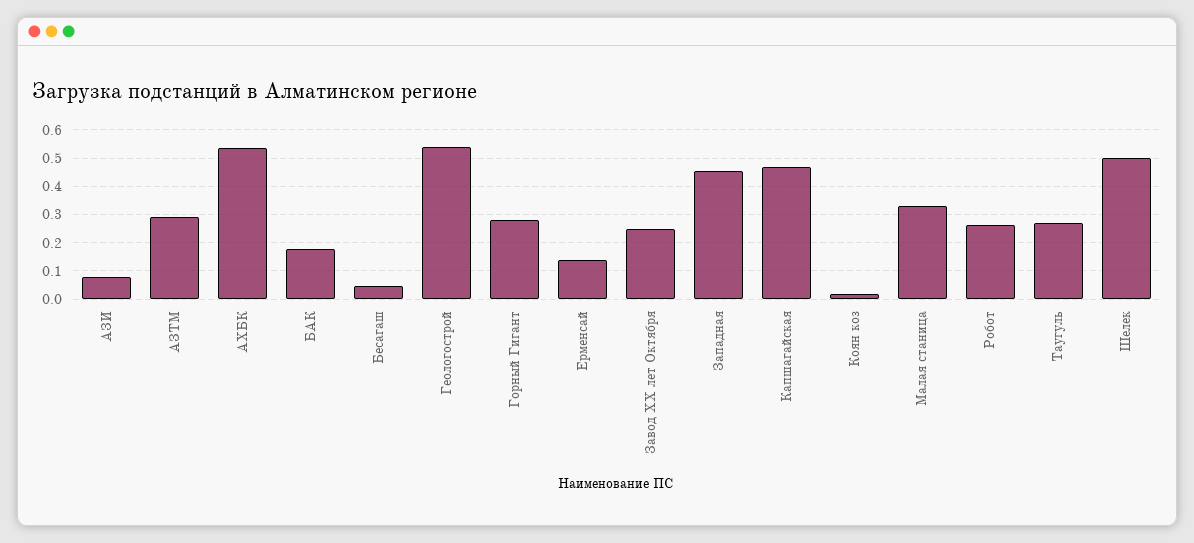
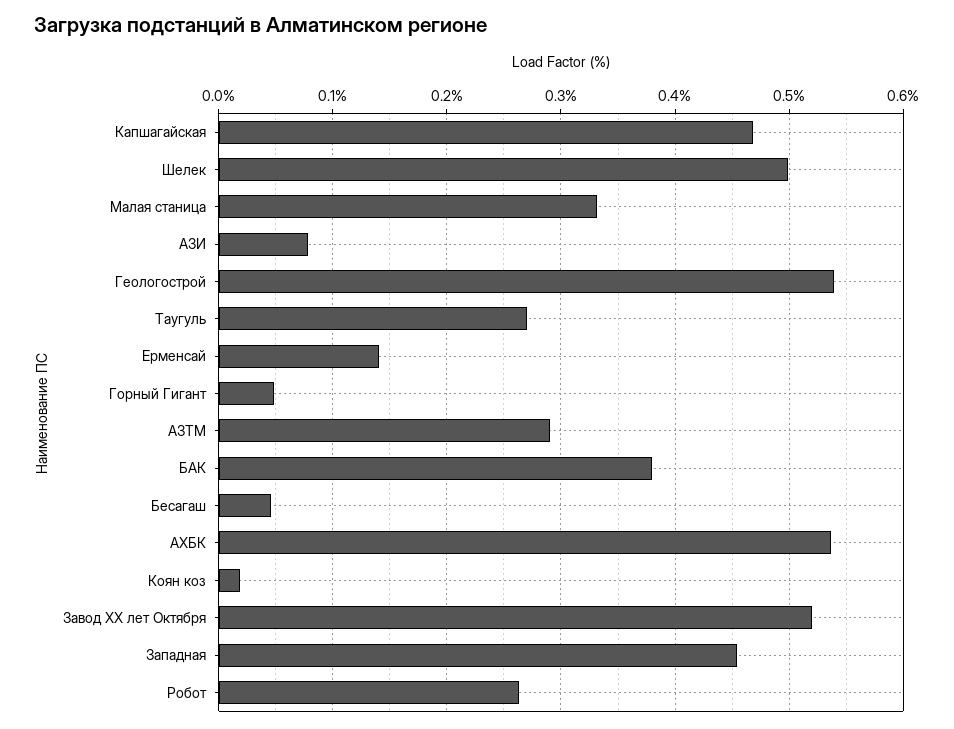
  {
    "АЗИ": 0.08,
    "АЗТМ": 0.29,
    "АХБК": 0.54,
-   "БАК": 0.175,
+   "БАК": 0.38,
    "Бесагаш": 0.05,
    "Геологострой": 0.54,
-   "Горный Гигант": 0.275,
+   "Горный Гигант": 0.05,
    "Ерменсай": 0.14,
-   "Завод XX лет Октября": 0.25,
+   "Завод XX лет Октября": 0.52,
    "Западная": 0.45,
    "Капшагайская": 0.47,
    "Коян коз": 0.02,
    "Малая станица": 0.33,
    "Робот": 0.26,
    "Таугуль": 0.27,
    "Шелек": 0.5
  }

